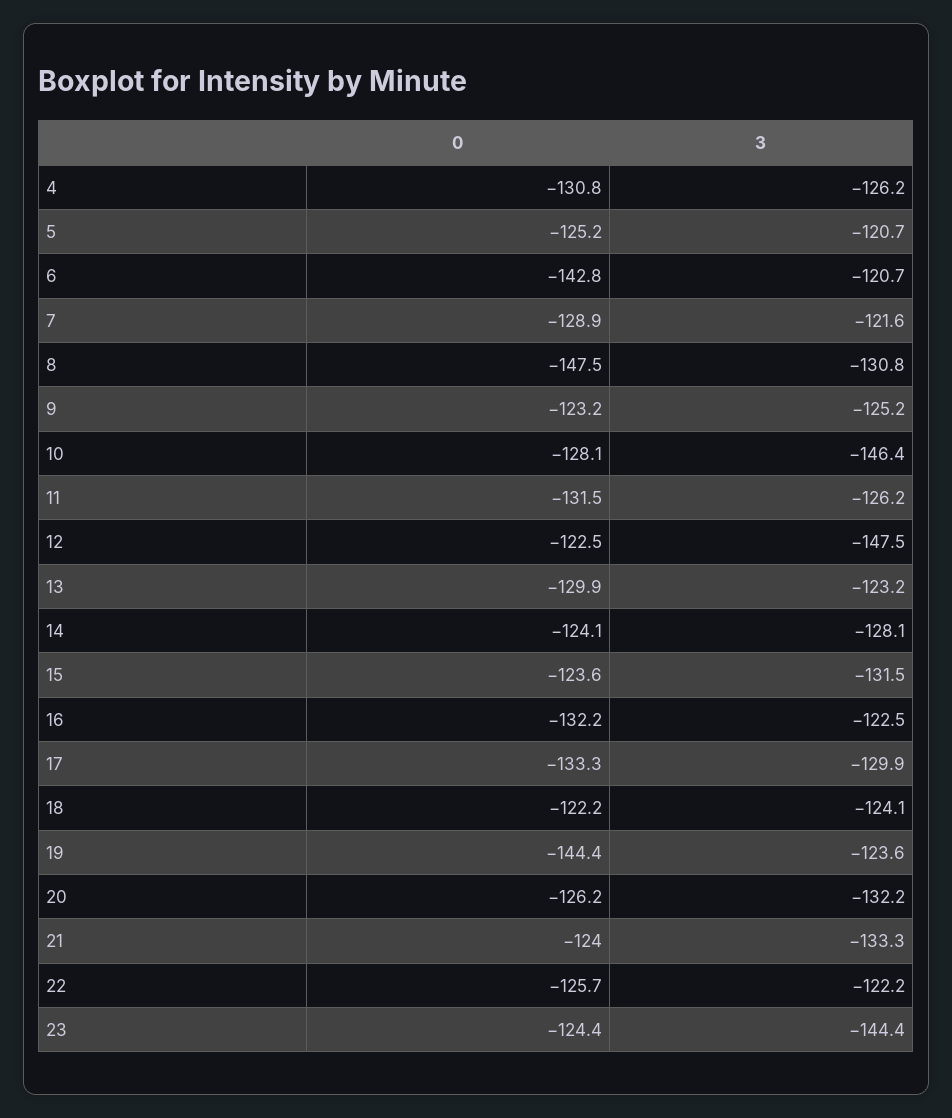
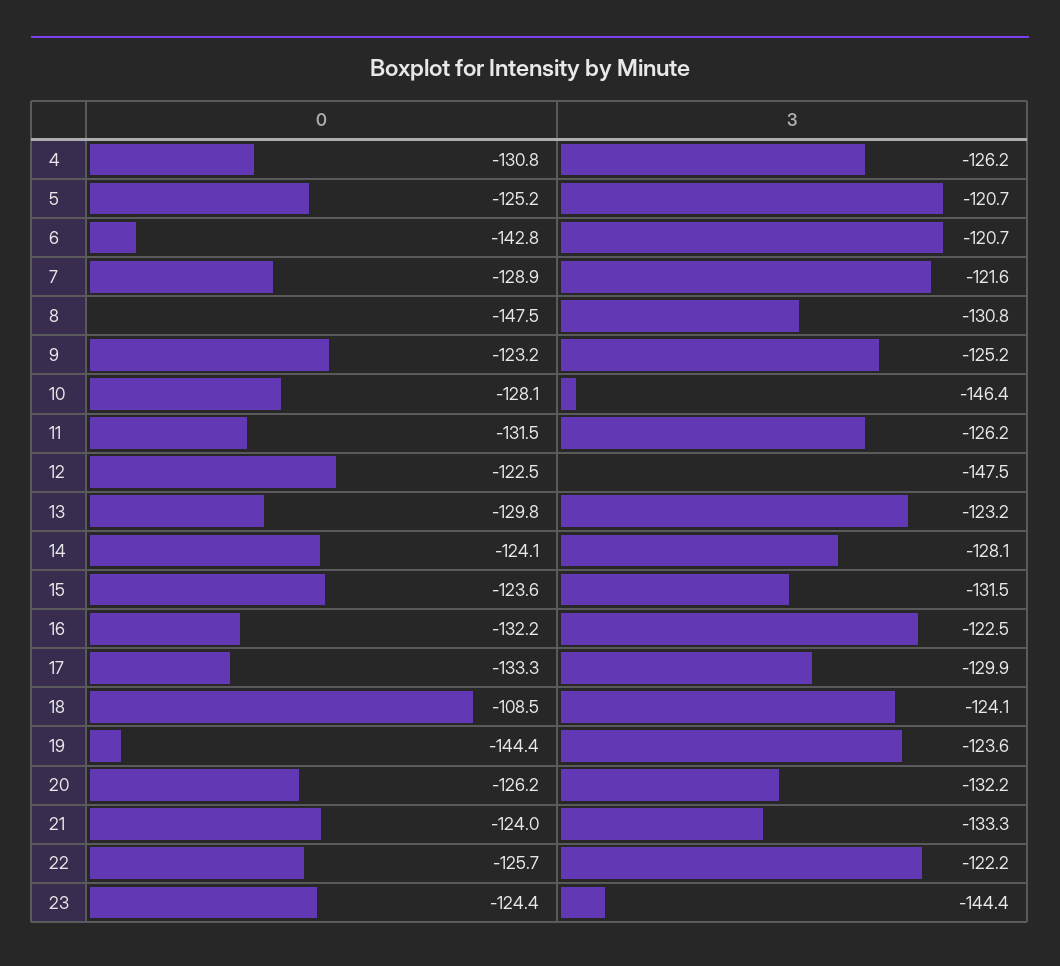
  {
    "0": {
      "4": -130.8,
      "5": -125.2,
      "6": -142.8,
      "7": -128.9,
      "8": -147.5,
      "9": -123.2,
      "10": -128.1,
      "11": -131.5,
      "12": -122.5,
-     "13": -129.9,
+     "13": -129.8,
      "14": -124.1,
      "15": -123.6,
      "16": -132.2,
      "17": -133.3,
-     "18": -122.2,
+     "18": -108.5,
      "19": -144.4,
      "20": -126.2,
      "21": -124,
      "22": -125.7,
      "23": -124.4
    },
    "3": {
      "4": -126.2,
      "5": -120.7,
      "6": -120.7,
      "7": -121.6,
      "8": -130.8,
      "9": -125.2,
      "10": -146.4,
      "11": -126.2,
      "12": -147.5,
      "13": -123.2,
      "14": -128.1,
      "15": -131.5,
      "16": -122.5,
      "17": -129.9,
      "18": -124.1,
      "19": -123.6,
      "20": -132.2,
      "21": -133.3,
      "22": -122.2,
      "23": -144.4
    }
  }

